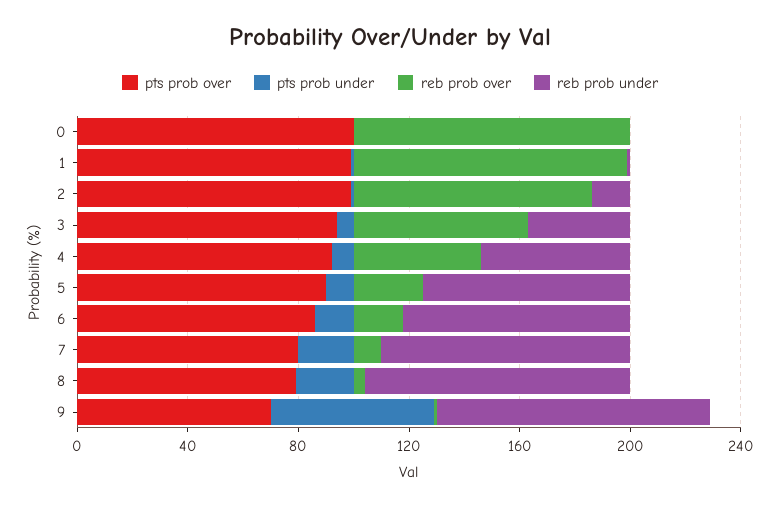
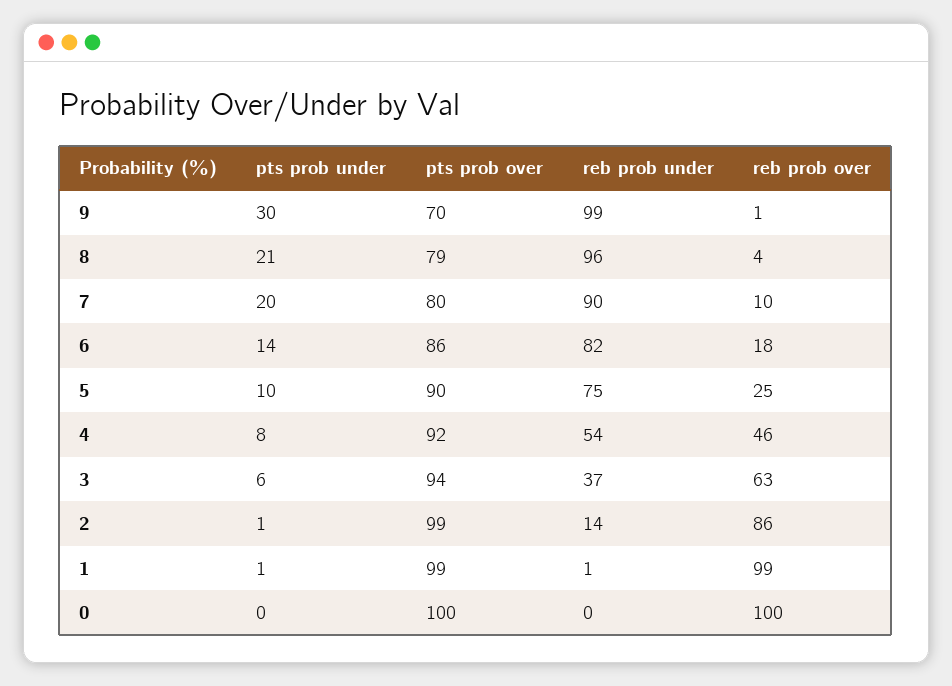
  {
    "pts prob over": {
      "0": 100,
      "1": 99,
      "2": 99,
      "3": 94,
      "4": 92,
      "5": 90,
      "6": 86,
      "7": 80,
      "8": 79,
      "9": 70
    },
    "pts prob under": {
      "0": 0,
      "1": 1,
      "2": 1,
      "3": 6,
      "4": 8,
      "5": 10,
      "6": 14,
      "7": 20,
      "8": 21,
-     "9": 60
+     "9": 30
    },
    "reb prob over": {
      "0": 100,
      "1": 99,
      "2": 86,
      "3": 63,
      "4": 46,
      "5": 25,
      "6": 18,
      "7": 10,
      "8": 4,
      "9": 1
    },
    "reb prob under": {
      "0": 0,
      "1": 1,
      "2": 14,
      "3": 37,
      "4": 54,
      "5": 75,
      "6": 82,
      "7": 90,
      "8": 96,
      "9": 99
    }
  }

